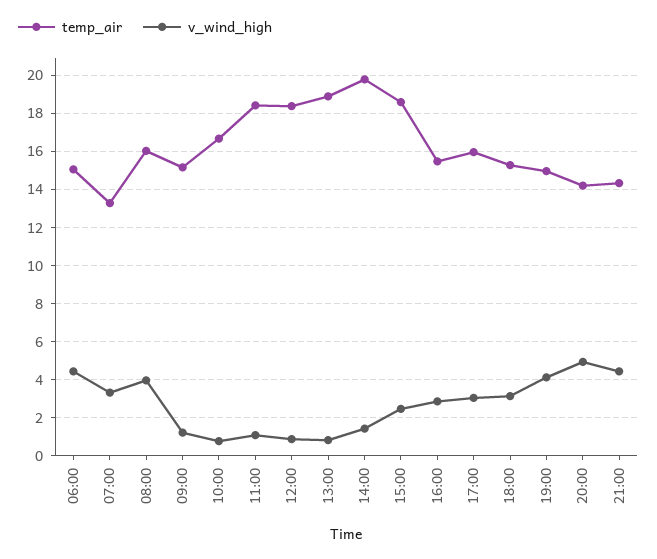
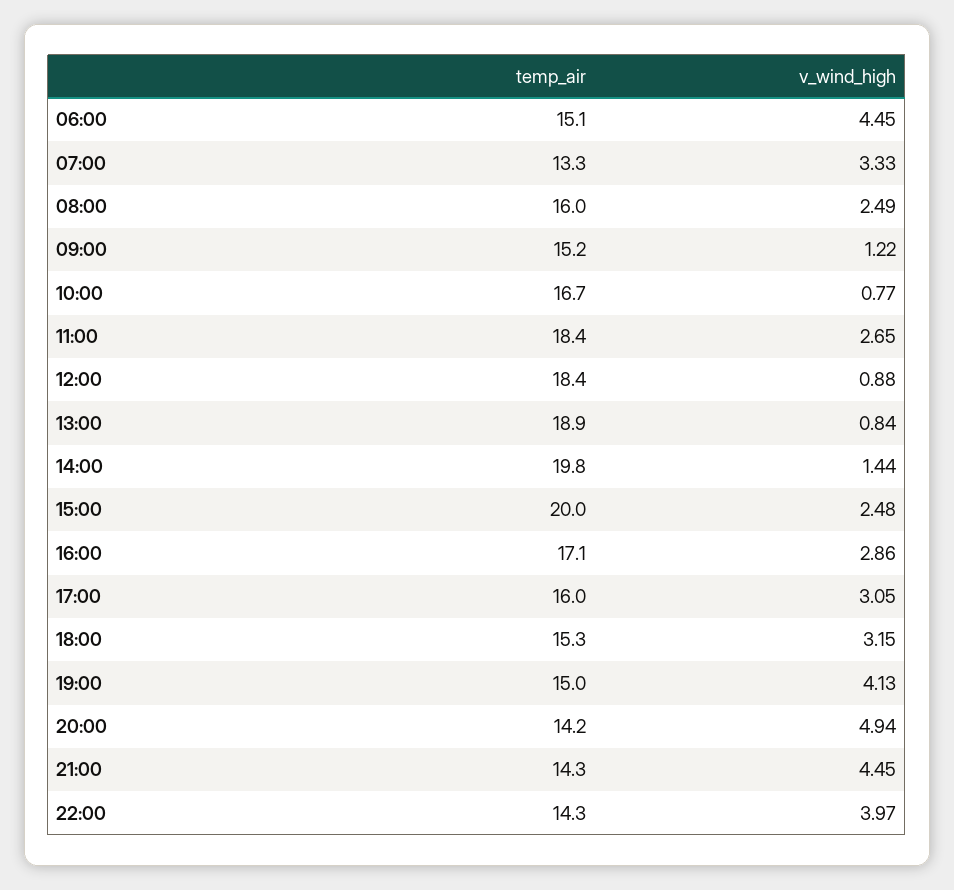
  {
    "temp_air": {
      "06:00": 15.1,
      "07:00": 13.3,
      "08:00": 16,
      "09:00": 15.2,
      "10:00": 16.7,
      "11:00": 18.4,
      "12:00": 18.4,
      "13:00": 18.9,
      "14:00": 19.8,
-     "15:00": 18.5,
+     "15:00": 20,
-     "16:00": 15.5,
+     "16:00": 17.1,
      "17:00": 16,
      "18:00": 15.3,
      "19:00": 15,
      "20:00": 14.2,
-     "21:00": 14.3
+     "21:00": 14.3,
+     "22:00": 14.3
    },
    "v_wind_high": {
      "06:00": 4.45,
      "07:00": 3.33,
-     "08:00": 4,
+     "08:00": 2.49,
      "09:00": 1.22,
      "10:00": 0.77,
-     "11:00": 1,
+     "11:00": 2.65,
      "12:00": 0.88,
      "13:00": 0.84,
      "14:00": 1.44,
      "15:00": 2.48,
      "16:00": 2.86,
      "17:00": 3.05,
      "18:00": 3.15,
      "19:00": 4.13,
      "20:00": 4.94,
-     "21:00": 4.45
+     "21:00": 4.45,
+     "22:00": 3.97
    }
  }

